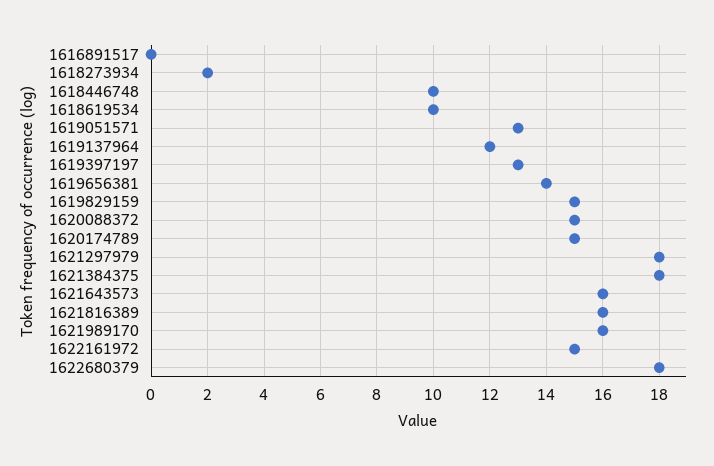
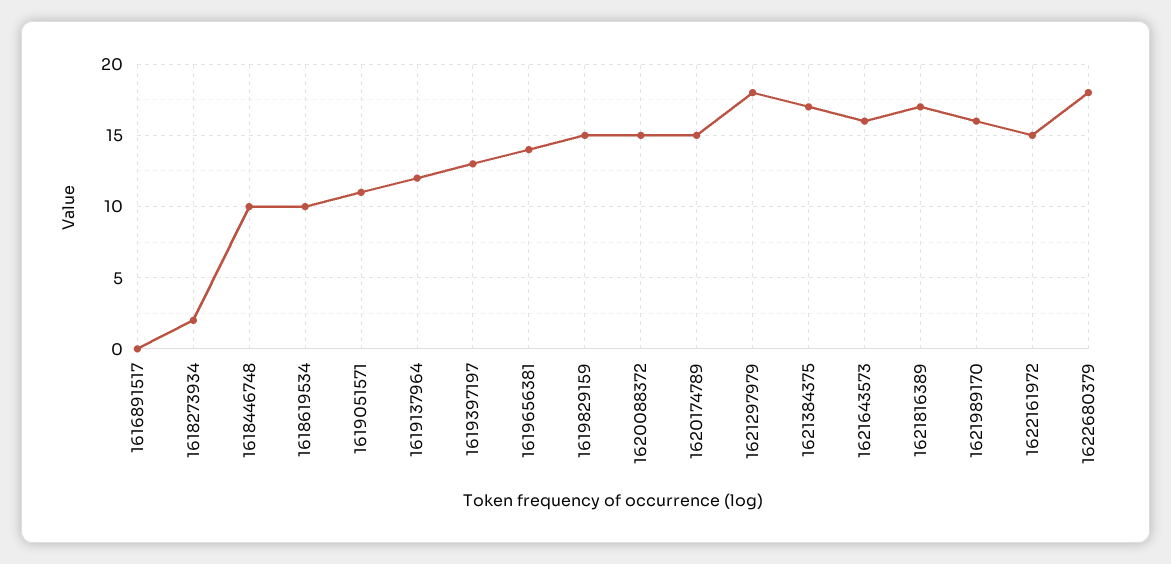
  {
    "1616891517": 0,
    "1618273934": 2,
    "1618446748": 10,
    "1618619534": 10,
-   "1619051571": 13,
+   "1619051571": 11,
    "1619137964": 12,
    "1619397197": 13,
    "1619656381": 14,
    "1619829159": 15,
    "1620088372": 15,
    "1620174789": 15,
    "1621297979": 18,
-   "1621384375": 18,
+   "1621384375": 17,
    "1621643573": 16,
-   "1621816389": 16,
+   "1621816389": 17,
    "1621989170": 16,
    "1622161972": 15,
    "1622680379": 18
  }

